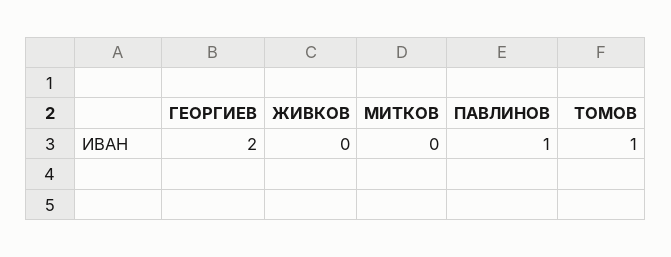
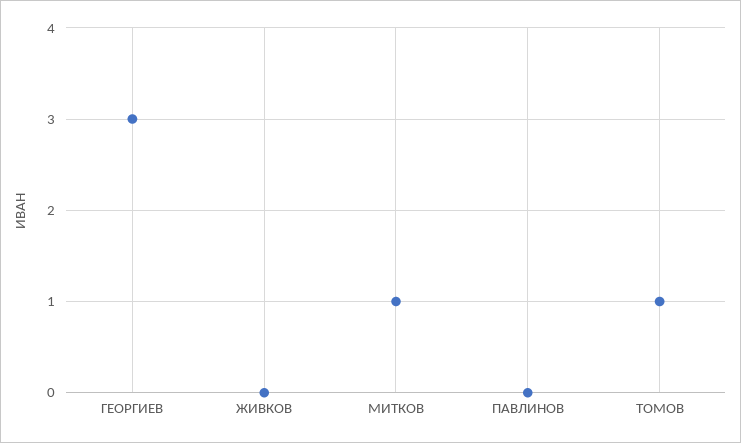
  {
-   "ГЕОРГИЕВ": 2,
+   "ГЕОРГИЕВ": 3,
    "ЖИВКОВ": 0,
-   "МИТКОВ": 0,
+   "МИТКОВ": 1,
-   "ПАВЛИНОВ": 1,
+   "ПАВЛИНОВ": 0,
    "ТОМОВ": 1
  }

